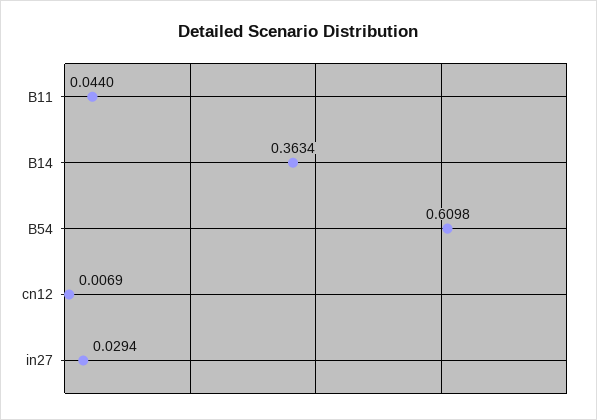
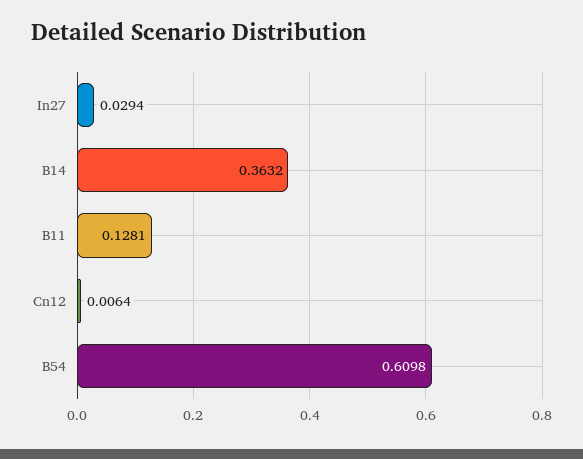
  {
-   "B11": 0.044,
+   "B11": 0.1281,
-   "B14": 0.3634,
+   "B14": 0.3632,
    "B54": 0.6098,
-   "cn12": 0.0069,
+   "cn12": 0.0064,
    "in27": 0.0294
  }

